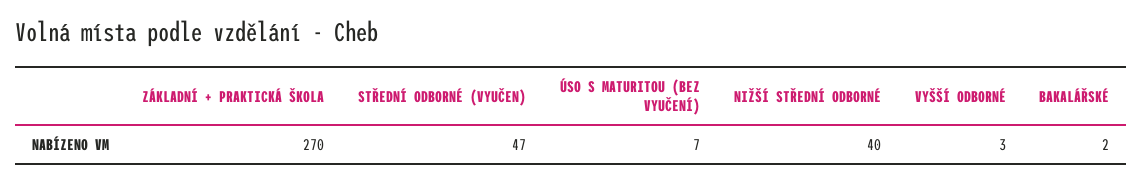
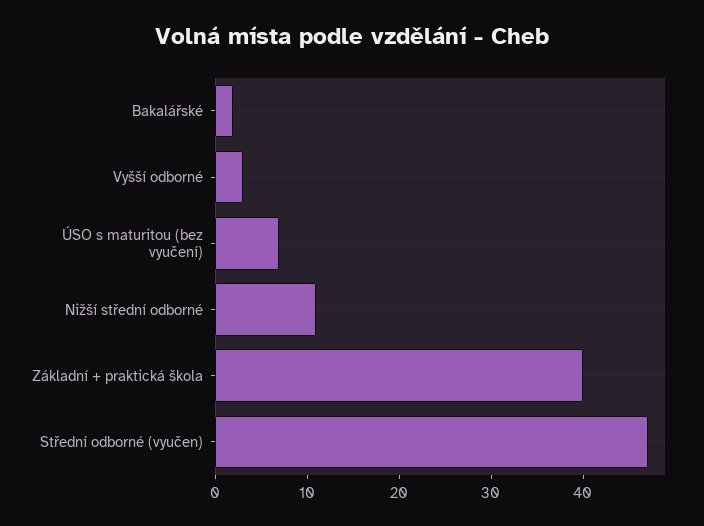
  {
-   "ZÁKLADNÍ + PRAKTICKÁ ŠKOLA": 270,
+   "ZÁKLADNÍ + PRAKTICKÁ ŠKOLA": 40,
    "STŘEDNÍ ODBORNÉ (VYUČEN)": 47,
    "ÚSO S MATURITOU (BEZ VYUČENÍ)": 7,
-   "NIŽŠÍ STŘEDNÍ ODBORNÉ": 40,
+   "NIŽŠÍ STŘEDNÍ ODBORNÉ": 11,
    "VYŠŠÍ ODBORNÉ": 3,
    "BAKALÁŘSKÉ": 2
  }

